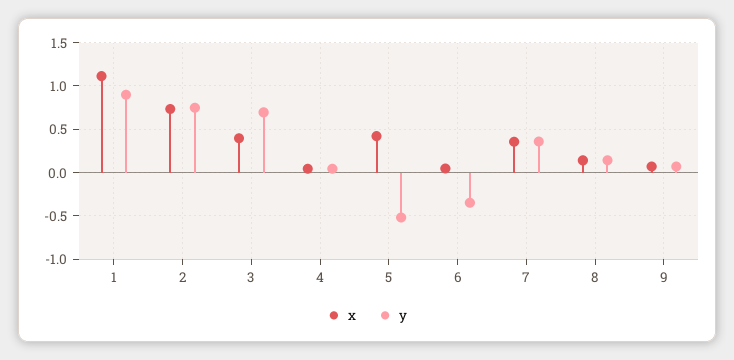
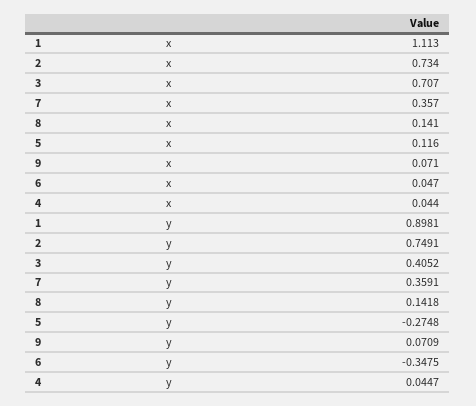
  {
    "x": {
      "1": 1.113,
      "2": 0.734,
-     "3": 0.4,
+     "3": 0.707,
      "4": 0.044,
-     "5": 0.4,
+     "5": 0.116,
      "6": 0.047,
      "7": 0.357,
      "8": 0.141,
      "9": 0.071
    },
    "y": {
      "1": 0.8981,
      "2": 0.7491,
-     "3": 0.7,
+     "3": 0.4052,
      "4": 0.0447,
-     "5": -0.5,
+     "5": -0.2748,
      "6": -0.3475,
      "7": 0.3591,
      "8": 0.1418,
      "9": 0.0709
    }
  }

